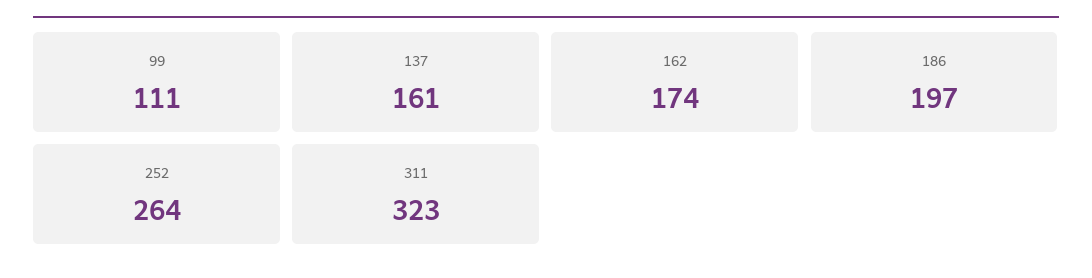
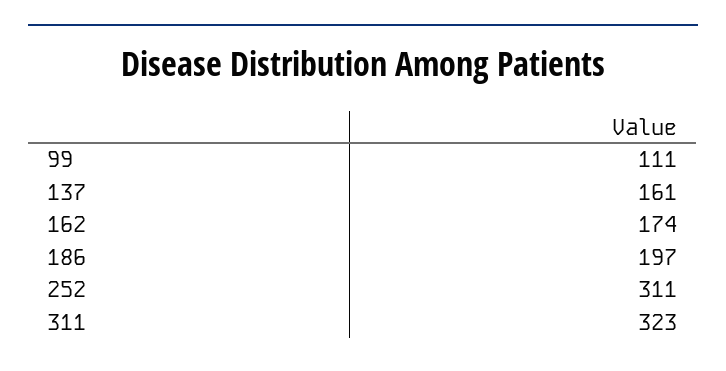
  {
    "99": 111,
    "137": 161,
    "162": 174,
    "186": 197,
-   "252": 264,
+   "252": 311,
    "311": 323
  }

